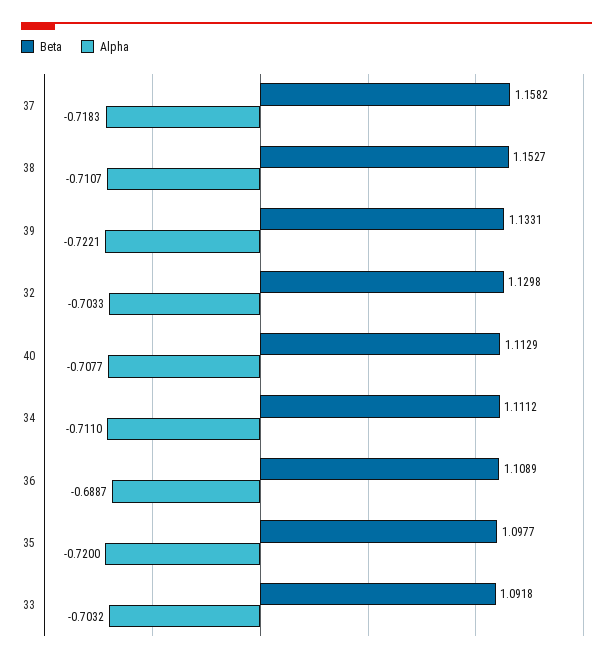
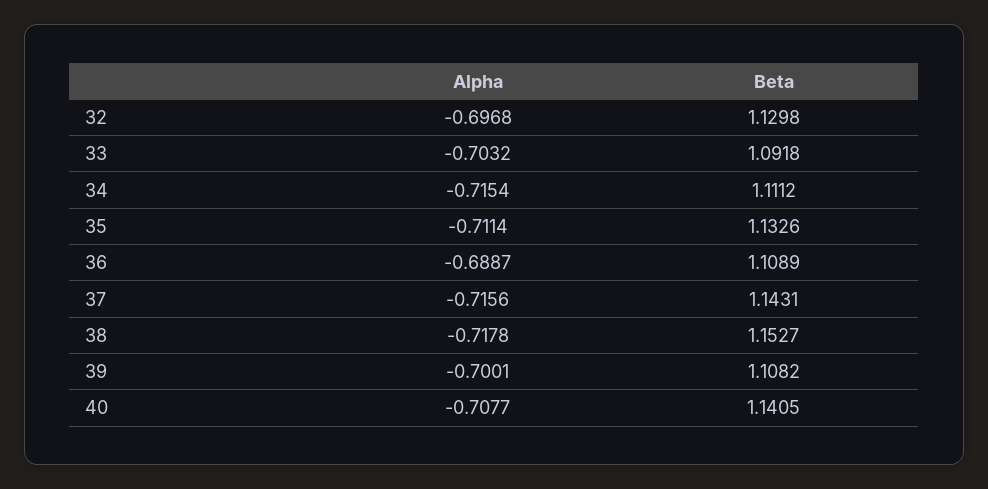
  {
    "Beta": {
-     "37": 1.1582,
+     "37": 1.1431,
      "38": 1.1527,
-     "39": 1.1331,
+     "39": 1.1082,
      "32": 1.1298,
-     "40": 1.1129,
+     "40": 1.1405,
      "34": 1.1112,
      "36": 1.1089,
-     "35": 1.0977,
+     "35": 1.1326,
      "33": 1.0918
    },
    "Alpha": {
-     "37": -0.7183,
+     "37": -0.7156,
-     "38": -0.7107,
+     "38": -0.7178,
-     "39": -0.7221,
+     "39": -0.7001,
-     "32": -0.7033,
+     "32": -0.6968,
      "40": -0.7077,
-     "34": -0.711,
+     "34": -0.7154,
      "36": -0.6887,
-     "35": -0.72,
+     "35": -0.7114,
      "33": -0.7032
    }
  }

